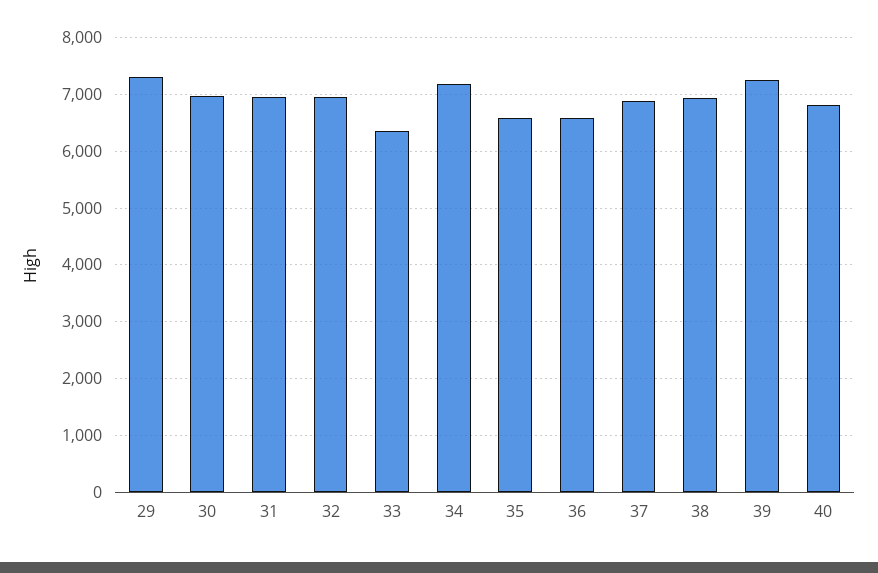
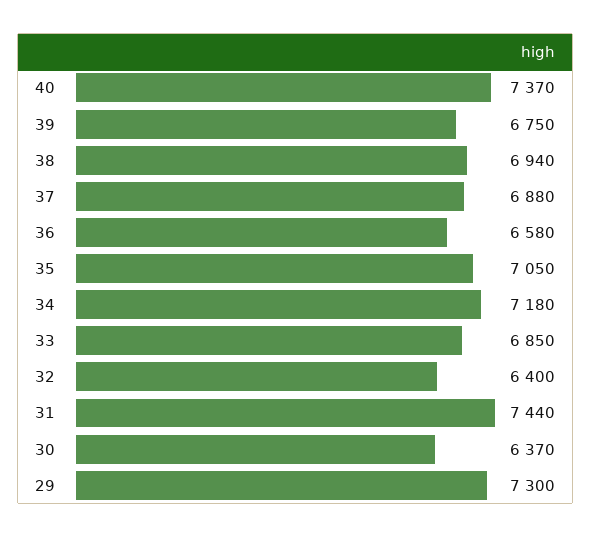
  {
    "29": 7300,
-   "30": 7000,
+   "30": 6370,
-   "31": 7000,
+   "31": 7440,
-   "32": 7000,
+   "32": 6400,
-   "33": 6400,
+   "33": 6850,
    "34": 7180,
-   "35": 6600,
+   "35": 7050,
    "36": 6580,
    "37": 6880,
    "38": 6940,
-   "39": 7200,
+   "39": 6750,
-   "40": 6800
+   "40": 7370
  }

